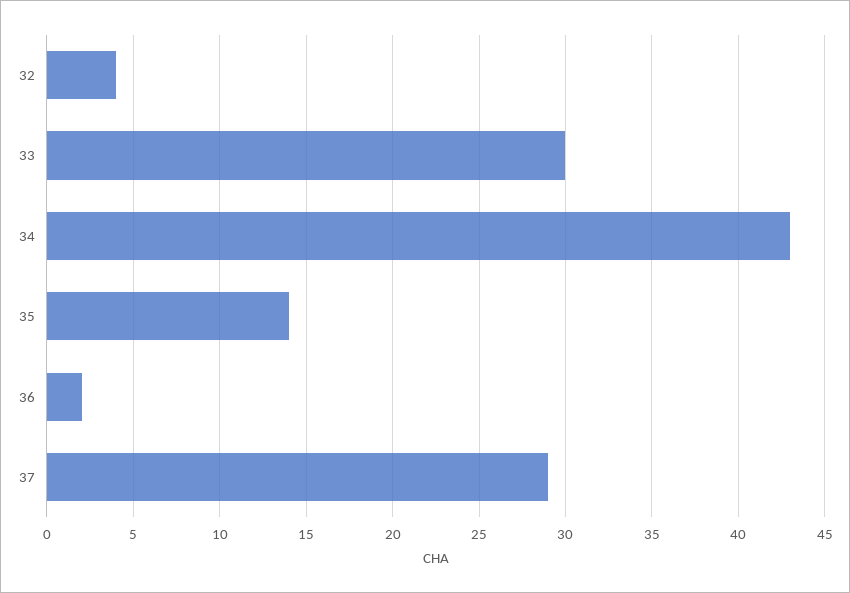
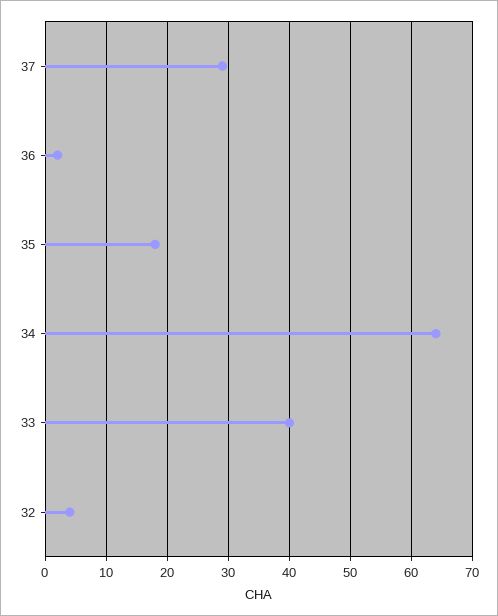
  {
    "32": 4,
-   "33": 30,
+   "33": 40,
-   "34": 43,
+   "34": 64,
-   "35": 14,
+   "35": 18,
    "36": 2,
    "37": 29
  }

